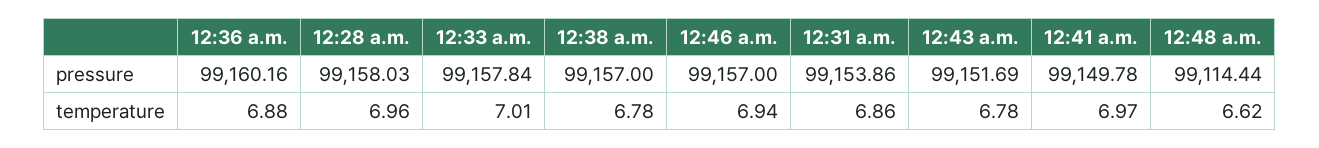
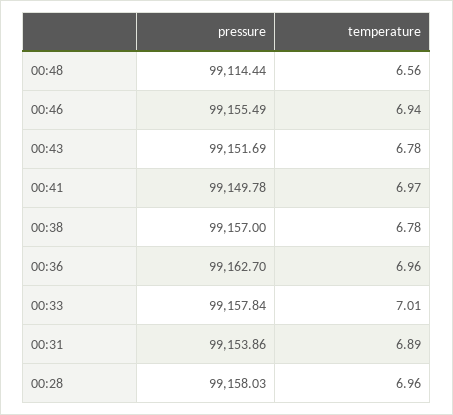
  {
    "12:36 a.m.": {
-     "pressure": 99160.16,
+     "pressure": 99162.7,
-     "temperature": 6.88
+     "temperature": 6.96
    },
    "12:28 a.m.": {
      "pressure": 99158.03,
      "temperature": 6.96
    },
    "12:33 a.m.": {
      "pressure": 99157.84,
      "temperature": 7.01
    },
    "12:38 a.m.": {
      "pressure": 99157,
      "temperature": 6.78
    },
    "12:46 a.m.": {
-     "pressure": 99157,
+     "pressure": 99155.49,
      "temperature": 6.94
    },
    "12:31 a.m.": {
      "pressure": 99153.86,
-     "temperature": 6.86
+     "temperature": 6.89
    },
    "12:43 a.m.": {
      "pressure": 99151.69,
      "temperature": 6.78
    },
    "12:41 a.m.": {
      "pressure": 99149.78,
      "temperature": 6.97
    },
    "12:48 a.m.": {
      "pressure": 99114.44,
-     "temperature": 6.62
+     "temperature": 6.56
    }
  }

